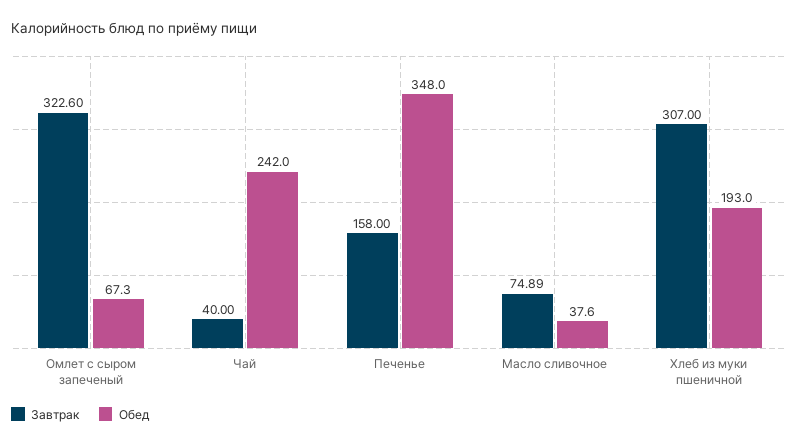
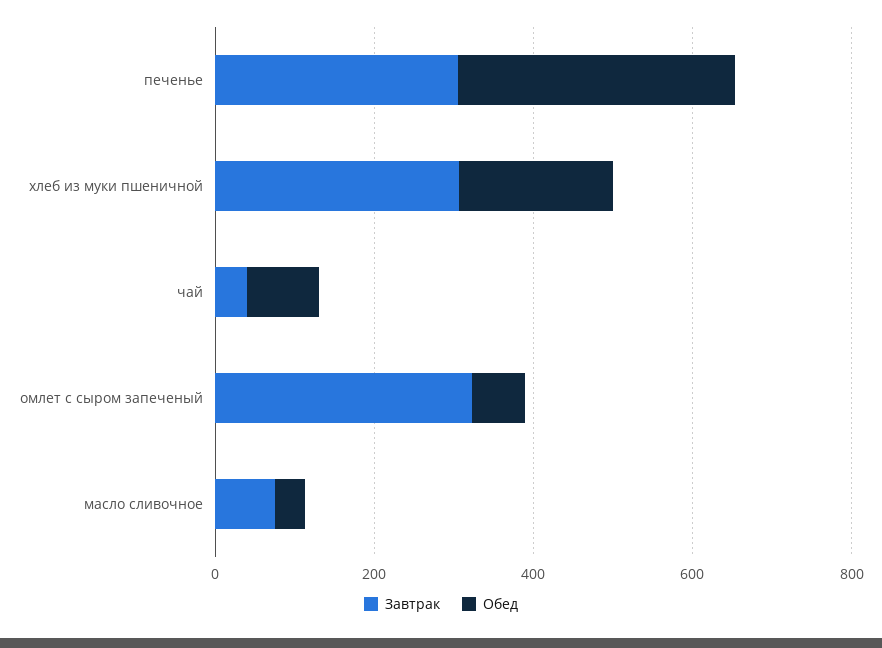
  {
    "Завтрак": {
      "Омлет с сыром запеченый": 322.6,
      "Чай": 40,
-     "Печенье": 158,
+     "Печенье": 300,
      "Масло сливочное": 74.89,
      "Хлеб из муки пшеничной": 307
    },
    "Обед": {
      "Омлет с сыром запеченый": 67.3,
-     "Чай": 242,
+     "Чай": 100,
      "Печенье": 348,
      "Масло сливочное": 37.6,
      "Хлеб из муки пшеничной": 193
    }
  }

